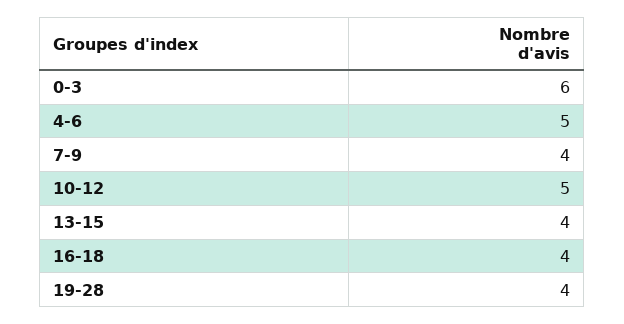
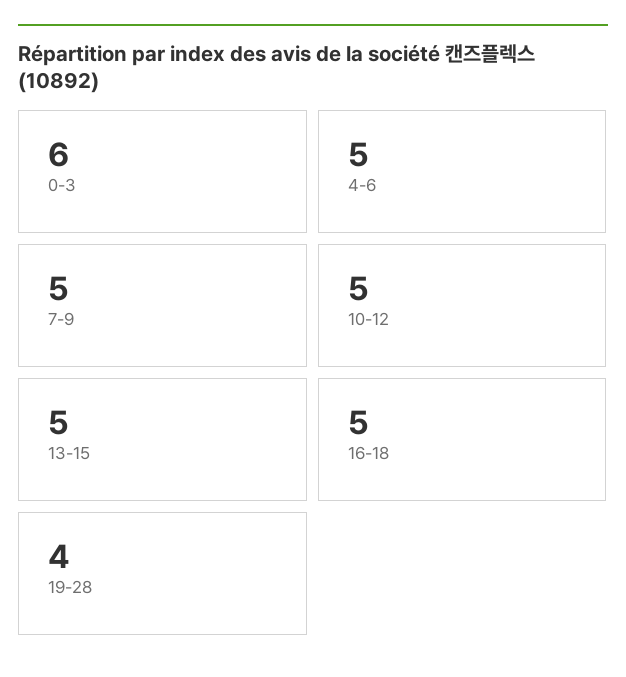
  {
    "0-3": 6,
    "4-6": 5,
-   "7-9": 4,
+   "7-9": 5,
    "10-12": 5,
-   "13-15": 4,
+   "13-15": 5,
-   "16-18": 4,
+   "16-18": 5,
    "19-28": 4
  }

